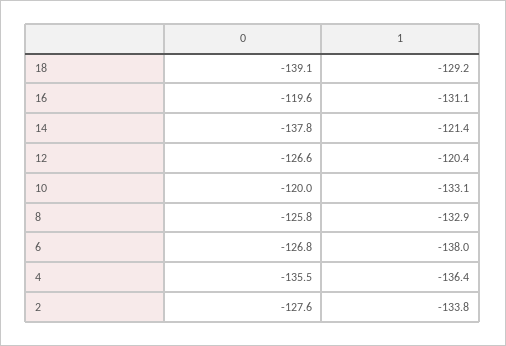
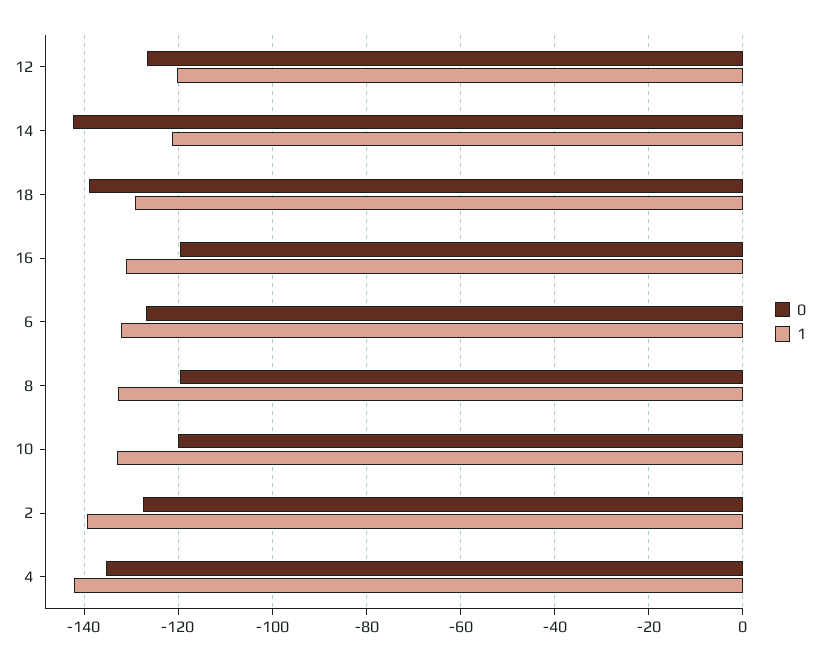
  {
    "0": {
      "18": -139.1,
      "16": -119.6,
-     "14": -137.8,
+     "14": -142,
      "12": -126.6,
      "10": -120,
-     "8": -125.8,
+     "8": -120,
      "6": -126.8,
      "4": -135.5,
      "2": -127.6
    },
    "1": {
      "18": -129.2,
      "16": -131.1,
      "14": -121.4,
      "12": -120.4,
      "10": -133.1,
      "8": -132.9,
-     "6": -138,
+     "6": -132,
-     "4": -136.4,
+     "4": -142,
-     "2": -133.8
+     "2": -140
    }
  }

